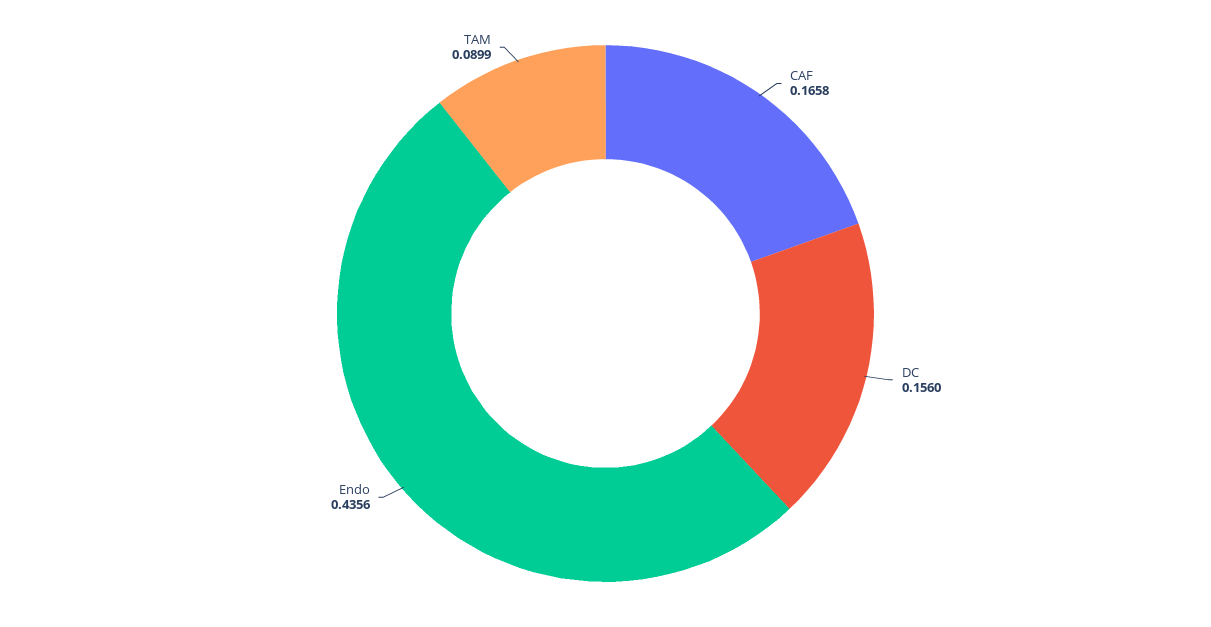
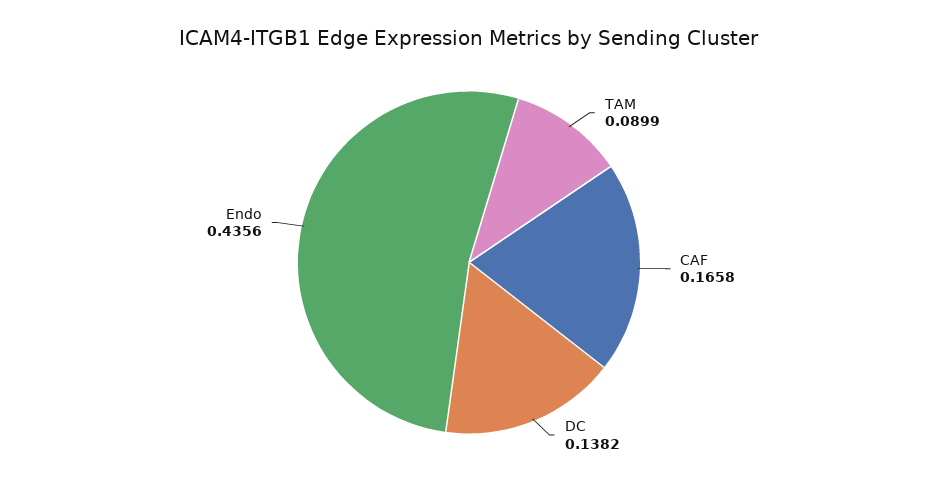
  {
    "CAF": 0.1658,
-   "DC": 0.156,
+   "DC": 0.1382,
    "Endo": 0.4356,
    "TAM": 0.0899
  }

